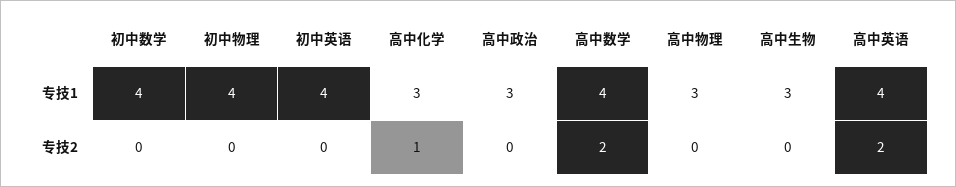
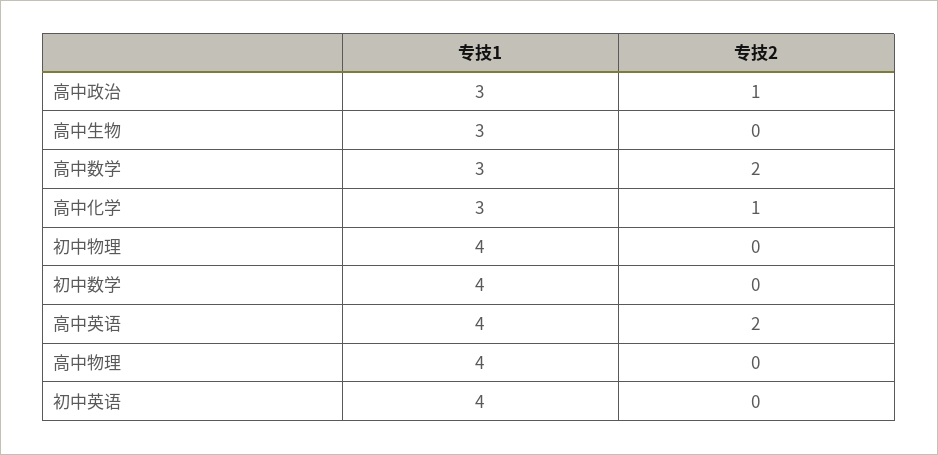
  {
    "初中数学": {
      "专技1": 4,
      "专技2": 0
    },
    "初中物理": {
      "专技1": 4,
      "专技2": 0
    },
    "初中英语": {
      "专技1": 4,
      "专技2": 0
    },
    "高中化学": {
      "专技1": 3,
      "专技2": 1
    },
    "高中政治": {
      "专技1": 3,
-     "专技2": 0
+     "专技2": 1
    },
    "高中数学": {
-     "专技1": 4,
+     "专技1": 3,
      "专技2": 2
    },
    "高中物理": {
-     "专技1": 3,
+     "专技1": 4,
      "专技2": 0
    },
    "高中生物": {
      "专技1": 3,
      "专技2": 0
    },
    "高中英语": {
      "专技1": 4,
      "专技2": 2
    }
  }

